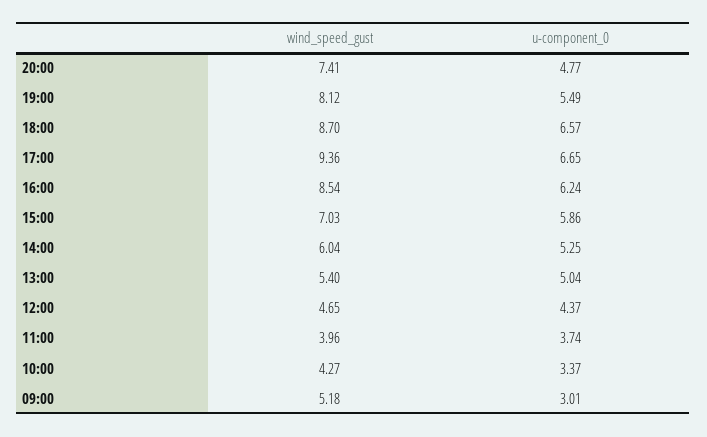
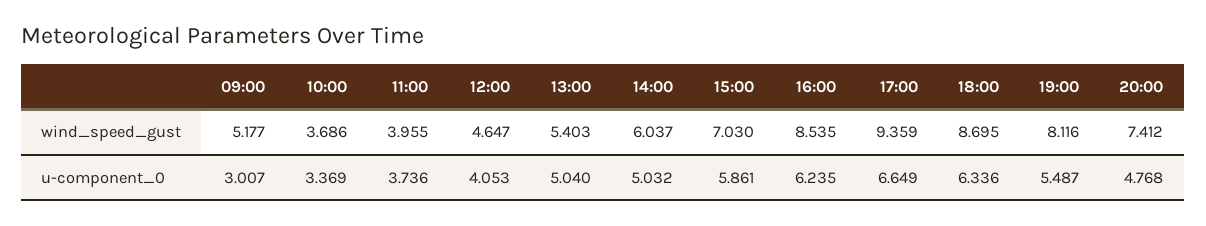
  {
    "wind_speed_gust": {
      "20:00": 7.412,
      "19:00": 8.116,
      "18:00": 8.695,
      "17:00": 9.359,
      "16:00": 8.535,
      "15:00": 7.03,
      "14:00": 6.037,
      "13:00": 5.403,
      "12:00": 4.647,
      "11:00": 3.955,
-     "10:00": 4.27,
+     "10:00": 3.686,
      "09:00": 5.177
    },
    "u-component_0": {
      "20:00": 4.768,
      "19:00": 5.487,
-     "18:00": 6.57,
+     "18:00": 6.336,
      "17:00": 6.649,
      "16:00": 6.235,
      "15:00": 5.861,
-     "14:00": 5.25,
+     "14:00": 5.032,
      "13:00": 5.04,
-     "12:00": 4.37,
+     "12:00": 4.053,
      "11:00": 3.736,
      "10:00": 3.369,
      "09:00": 3.007
    }
  }

